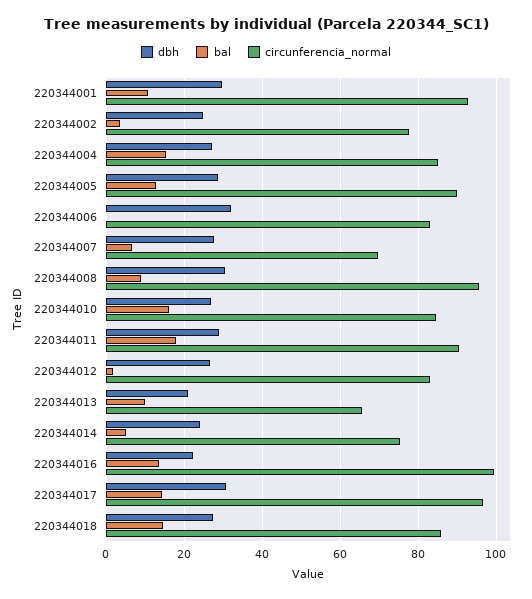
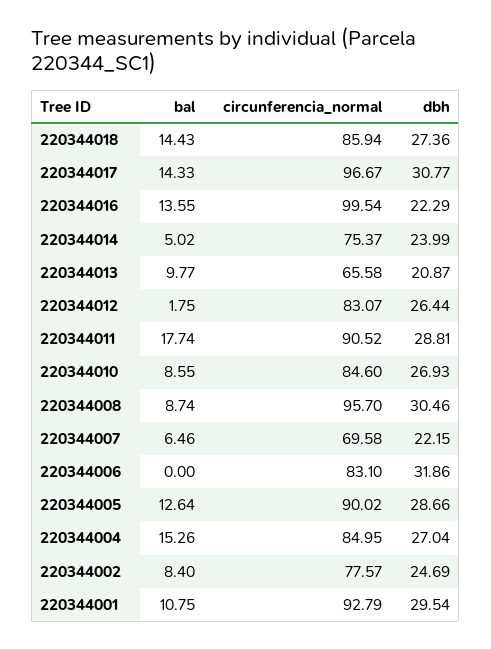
  {
    "dbh": {
      "220344001": 29.54,
      "220344002": 24.69,
      "220344004": 27.04,
      "220344005": 28.66,
      "220344006": 31.86,
-     "220344007": 28,
+     "220344007": 22.15,
      "220344008": 30.46,
      "220344010": 26.93,
      "220344011": 28.81,
      "220344012": 26.44,
      "220344013": 20.87,
      "220344014": 23.99,
      "220344016": 22.29,
      "220344017": 30.77,
      "220344018": 27.36
    },
    "bal": {
      "220344001": 10.75,
-     "220344002": 4,
+     "220344002": 8.4,
      "220344004": 15.26,
      "220344005": 12.64,
      "220344006": 0,
      "220344007": 6.46,
      "220344008": 8.74,
-     "220344010": 16,
+     "220344010": 8.55,
      "220344011": 17.74,
      "220344012": 1.75,
      "220344013": 9.77,
      "220344014": 5.02,
      "220344016": 13.55,
      "220344017": 14.33,
      "220344018": 14.43
    },
    "circunferencia_normal": {
      "220344001": 92.79,
      "220344002": 77.57,
      "220344004": 84.95,
      "220344005": 90.02,
      "220344006": 83.1,
      "220344007": 69.58,
      "220344008": 95.7,
      "220344010": 84.6,
      "220344011": 90.52,
      "220344012": 83.07,
      "220344013": 65.58,
      "220344014": 75.37,
      "220344016": 99.54,
      "220344017": 96.67,
      "220344018": 85.94
    }
  }

